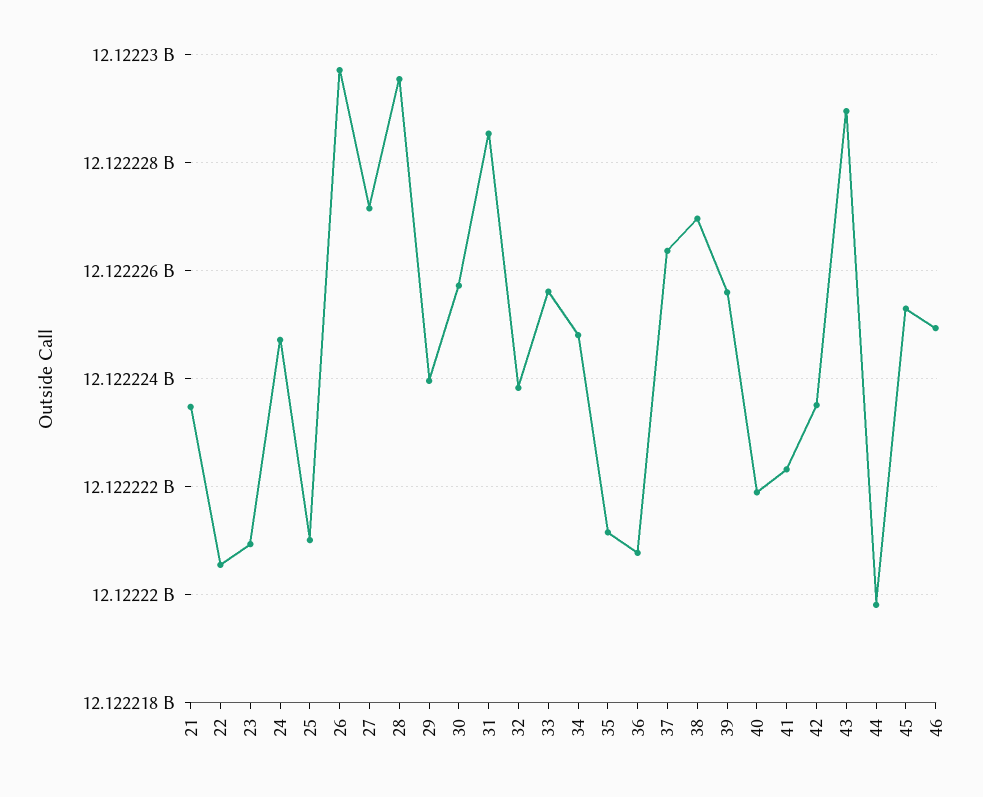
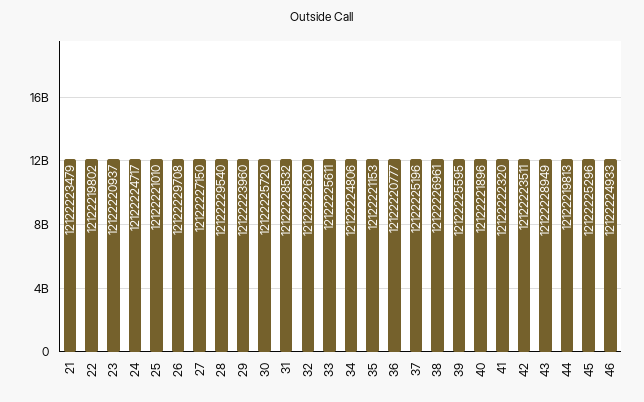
  {
    "21": 12122223479,
-   "22": 12122220600,
+   "22": 12122219802,
    "23": 12122220937,
    "24": 12122224717,
    "25": 12122221010,
    "26": 12122229708,
    "27": 12122227150,
    "28": 12122229540,
    "29": 12122223960,
    "30": 12122225720,
    "31": 12122228532,
-   "32": 12122223800,
+   "32": 12122222620,
    "33": 12122225611,
    "34": 12122224806,
    "35": 12122221153,
    "36": 12122220777,
-   "37": 12122226400,
+   "37": 12122225196,
    "38": 12122226961,
    "39": 12122225595,
    "40": 12122221896,
    "41": 12122222320,
    "42": 12122223511,
    "43": 12122228949,
    "44": 12122219813,
    "45": 12122225296,
    "46": 12122224933
  }

